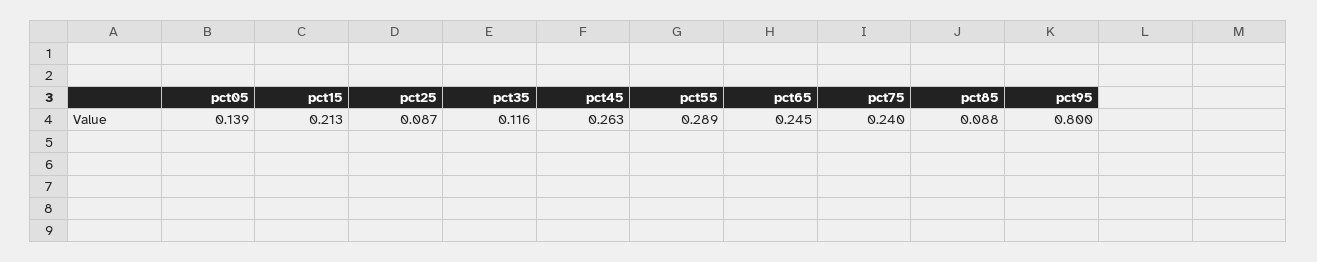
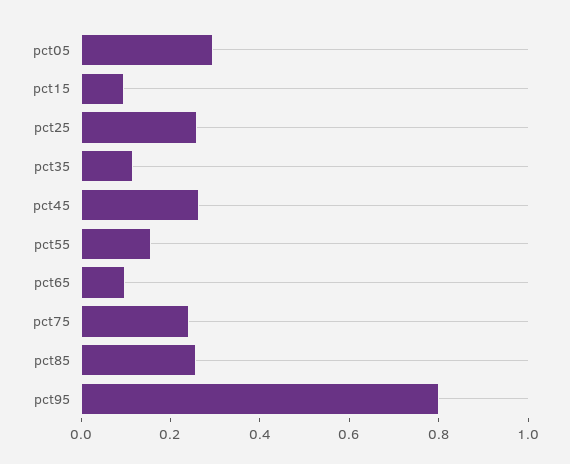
  {
-   "pct05": 0.139,
+   "pct05": 0.3,
-   "pct15": 0.213,
+   "pct15": 0.1,
-   "pct25": 0.087,
+   "pct25": 0.25,
    "pct35": 0.116,
    "pct45": 0.263,
-   "pct55": 0.289,
+   "pct55": 0.15,
-   "pct65": 0.245,
+   "pct65": 0.1,
    "pct75": 0.24,
-   "pct85": 0.088,
+   "pct85": 0.25,
    "pct95": 0.8
  }

